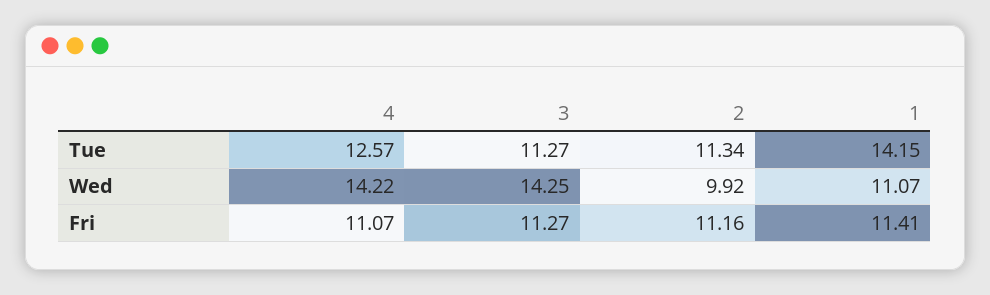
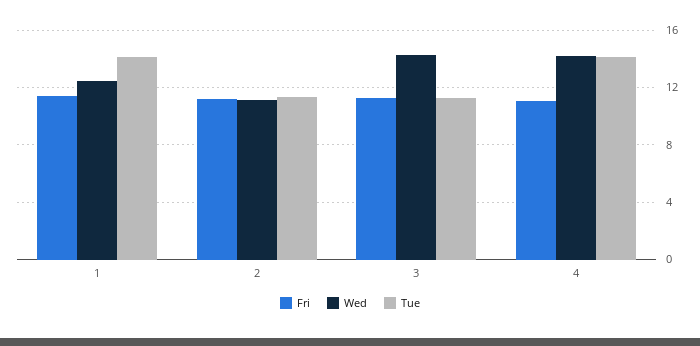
  {
    "Tue": {
-     "4": 12.57,
+     "4": 14,
      "3": 11.27,
      "2": 11.34,
      "1": 14.15
    },
    "Wed": {
      "4": 14.22,
      "3": 14.25,
-     "2": 9.92,
+     "2": 11,
-     "1": 11.07
+     "1": 12.5
    },
    "Fri": {
      "4": 11.07,
      "3": 11.27,
      "2": 11.16,
      "1": 11.41
    }
  }

